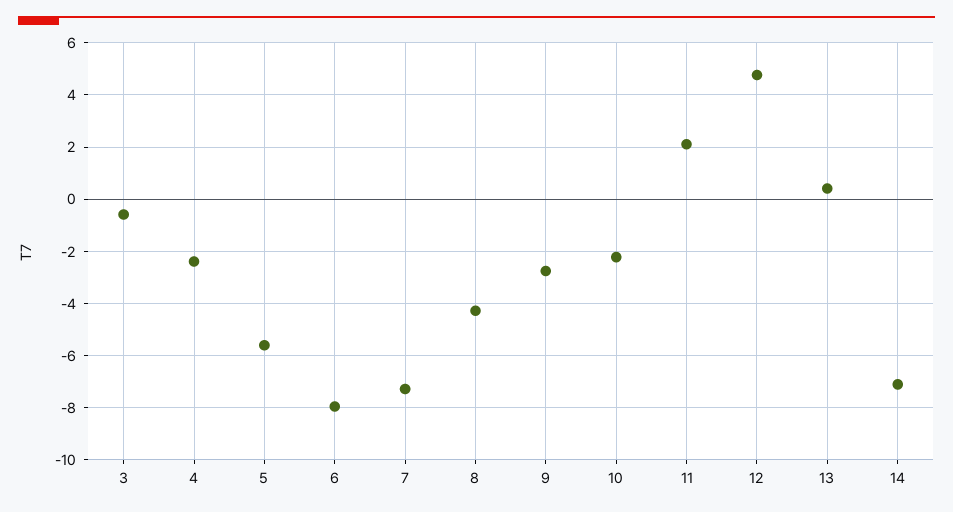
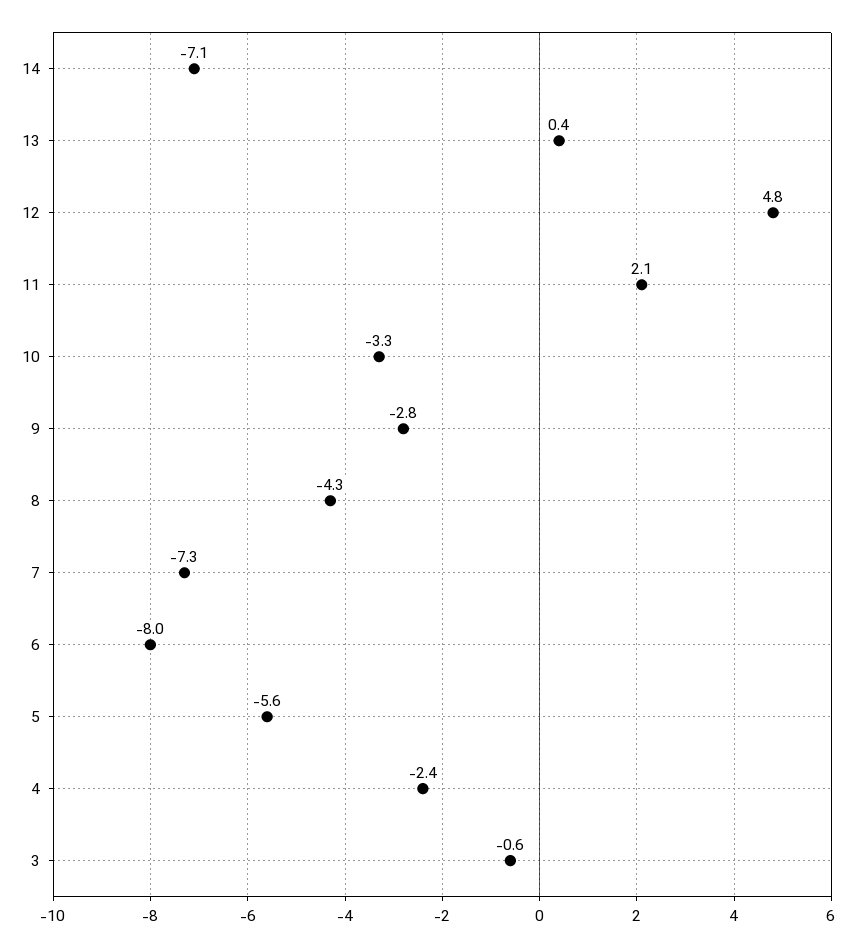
  {
    "3": -0.6,
    "4": -2.4,
    "5": -5.6,
    "6": -8,
    "7": -7.3,
    "8": -4.3,
    "9": -2.8,
-   "10": -2.25,
+   "10": -3.3,
    "11": 2.1,
    "12": 4.8,
    "13": 0.4,
    "14": -7.1
  }

